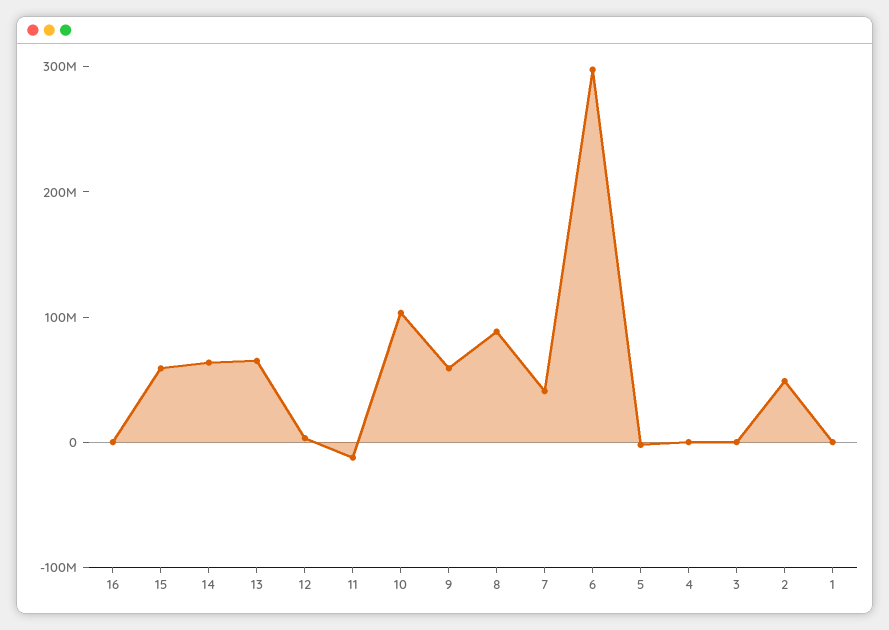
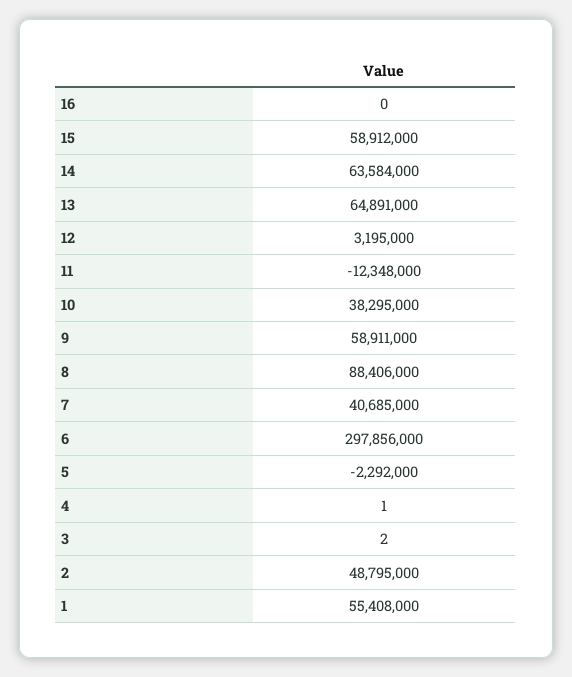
  {
    "16": 0,
    "15": 58912000,
    "14": 63584000,
    "13": 64891000,
    "12": 3195000,
    "11": -12348000,
-   "10": 100000000,
+   "10": 38295000,
    "9": 58911000,
    "8": 88406000,
    "7": 40685000,
    "6": 297856000,
    "5": -2292000,
    "4": 1,
    "3": 2,
    "2": 48795000,
-   "1": 0
+   "1": 55408000
  }

